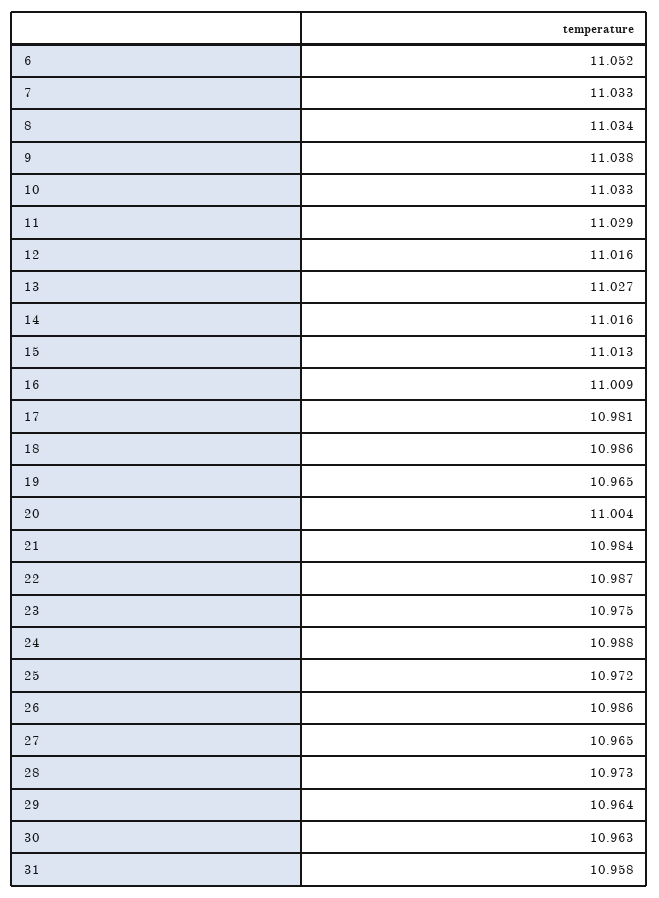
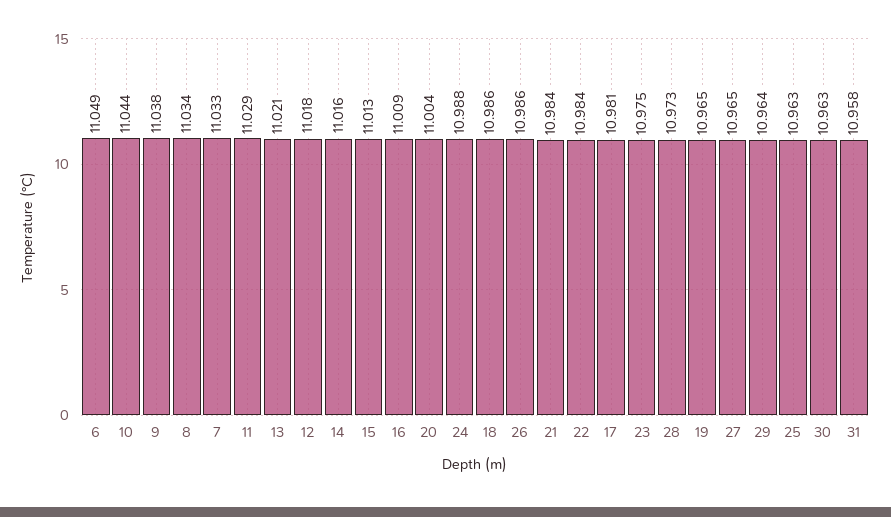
  {
-   "6": 11.052,
+   "6": 11.049,
    "7": 11.033,
    "8": 11.034,
    "9": 11.038,
-   "10": 11.033,
+   "10": 11.044,
    "11": 11.029,
-   "12": 11.016,
+   "12": 11.018,
-   "13": 11.027,
+   "13": 11.021,
    "14": 11.016,
    "15": 11.013,
    "16": 11.009,
    "17": 10.981,
    "18": 10.986,
    "19": 10.965,
    "20": 11.004,
    "21": 10.984,
-   "22": 10.987,
+   "22": 10.984,
    "23": 10.975,
    "24": 10.988,
-   "25": 10.972,
+   "25": 10.963,
    "26": 10.986,
    "27": 10.965,
    "28": 10.973,
    "29": 10.964,
    "30": 10.963,
    "31": 10.958
  }

